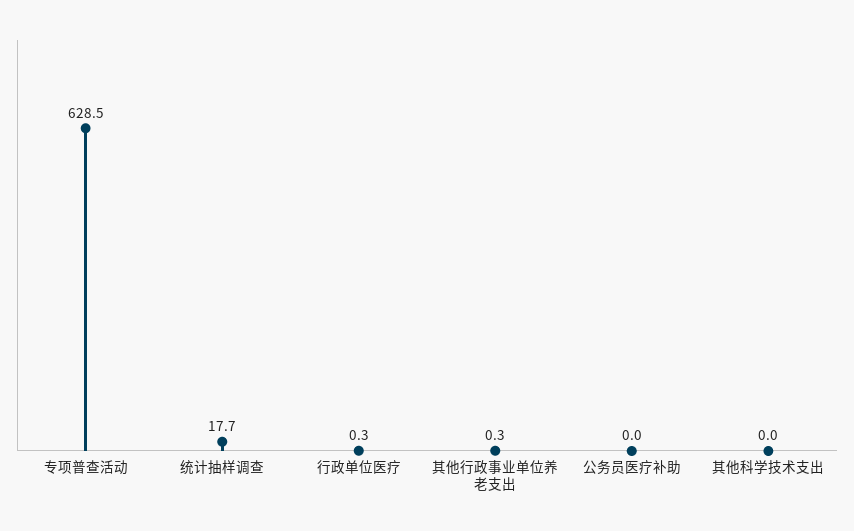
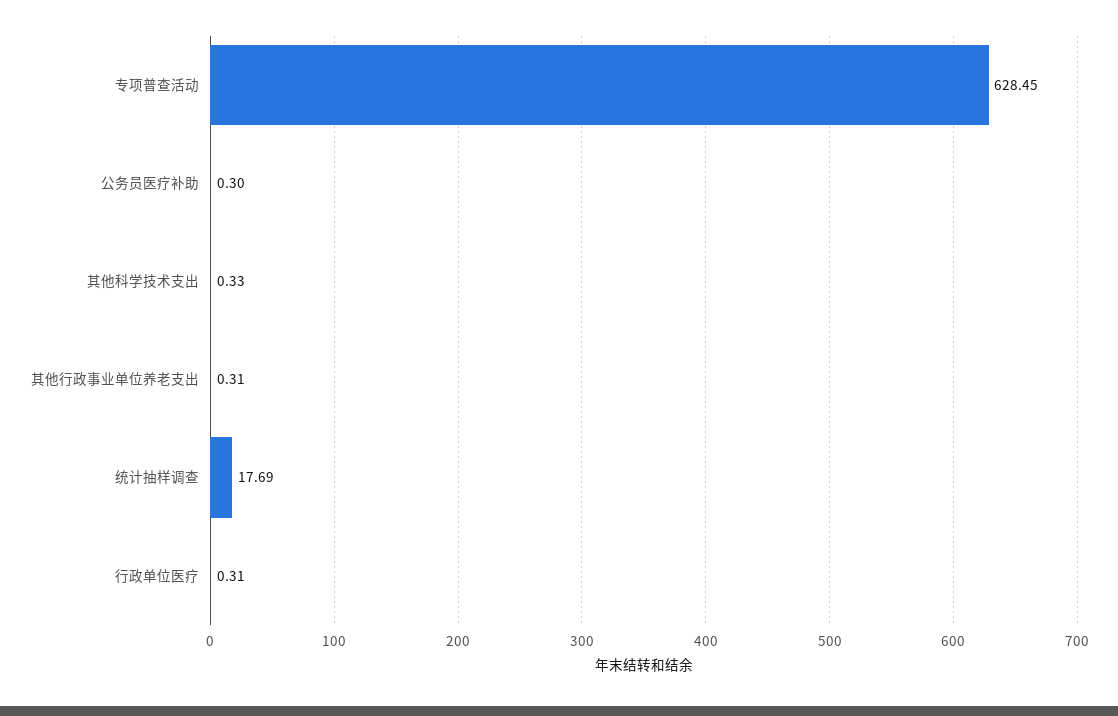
  {
    "专项普查活动": 628.45,
    "统计抽样调查": 17.69,
    "行政单位医疗": 0.31,
    "其他行政事业单位养老支出": 0.31,
-   "公务员医疗补助": 0,
+   "公务员医疗补助": 0.3,
-   "其他科学技术支出": 0
+   "其他科学技术支出": 0.33
  }

